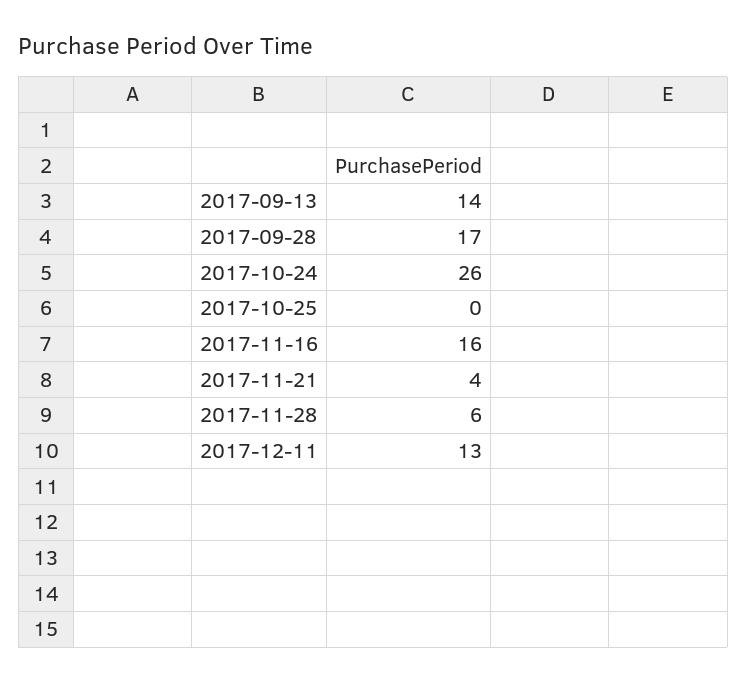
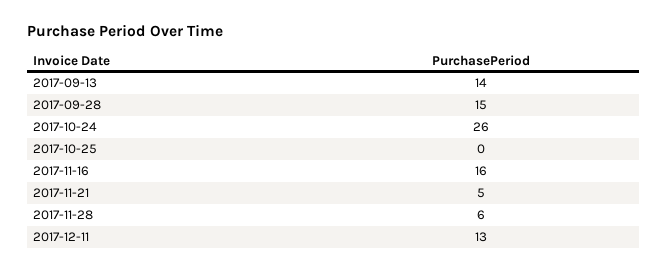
  {
    "2017-09-13": 14,
-   "2017-09-28": 17,
+   "2017-09-28": 15,
    "2017-10-24": 26,
    "2017-10-25": 0,
    "2017-11-16": 16,
-   "2017-11-21": 4,
+   "2017-11-21": 5,
    "2017-11-28": 6,
    "2017-12-11": 13
  }

